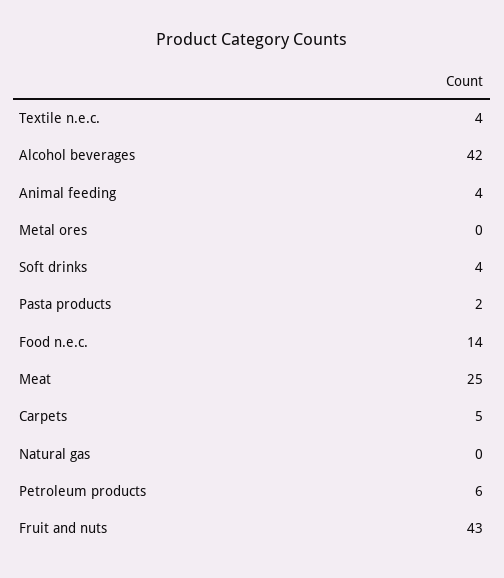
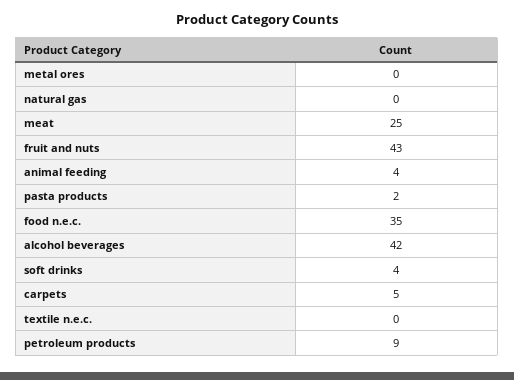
  {
-   "Textile n.e.c.": 4,
+   "Textile n.e.c.": 0,
    "Alcohol beverages": 42,
    "Animal feeding": 4,
    "Metal ores": 0,
    "Soft drinks": 4,
    "Pasta products": 2,
-   "Food n.e.c.": 14,
+   "Food n.e.c.": 35,
    "Meat": 25,
    "Carpets": 5,
    "Natural gas": 0,
-   "Petroleum products": 6,
+   "Petroleum products": 9,
    "Fruit and nuts": 43
  }

